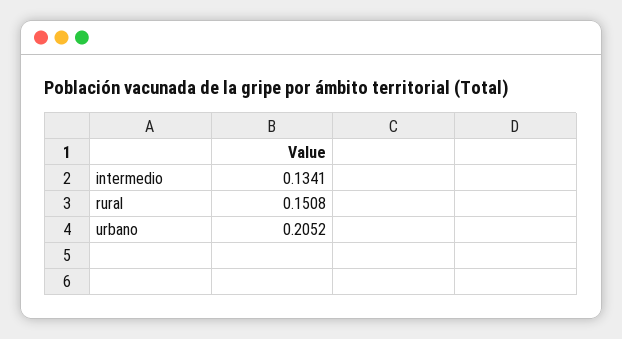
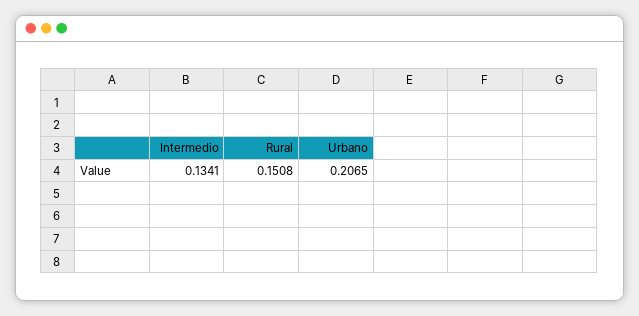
  {
    "intermedio": 0.1341,
    "rural": 0.1508,
-   "urbano": 0.2052
+   "urbano": 0.2065
  }

